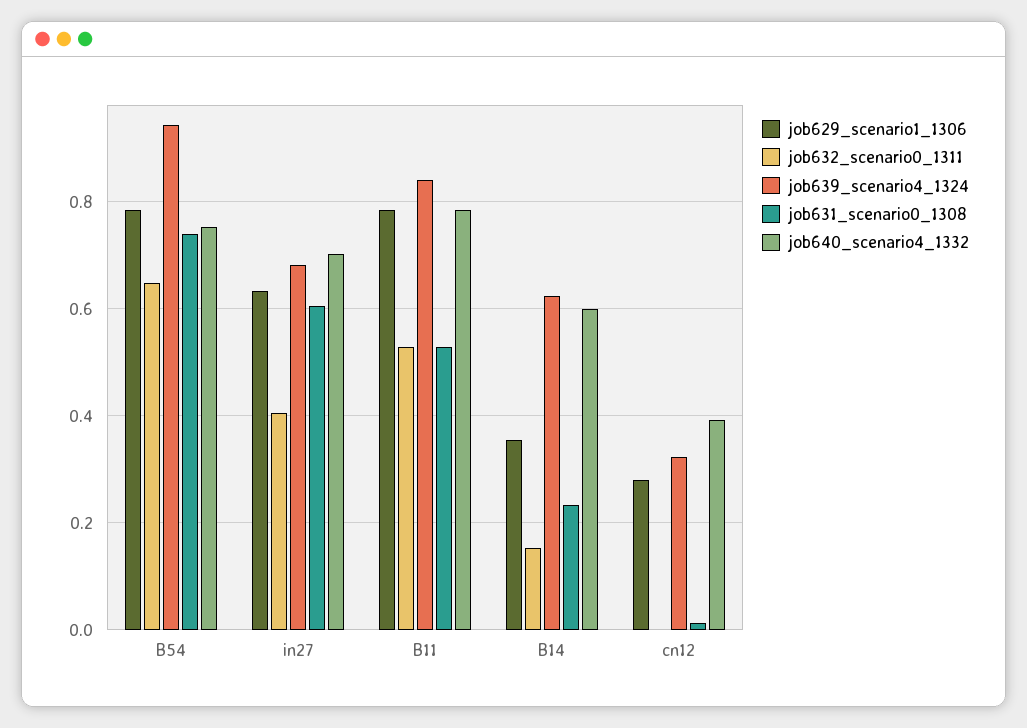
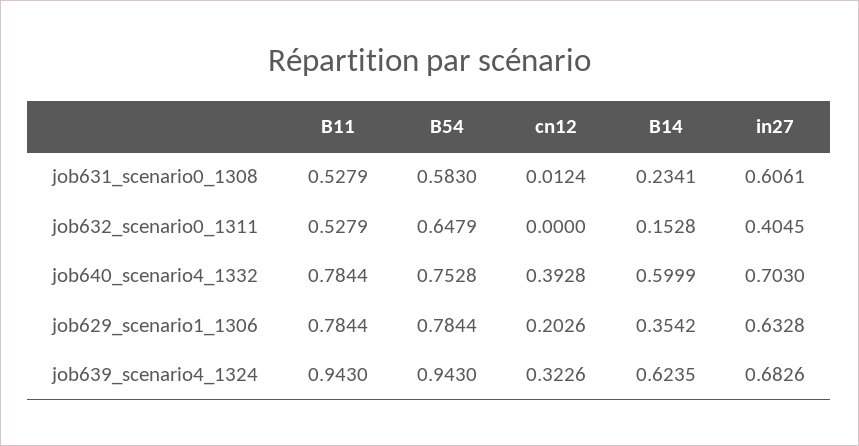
  {
    "job629_scenario1_1306": {
      "B54": 0.7844,
      "in27": 0.6328,
      "B11": 0.7844,
      "B14": 0.3542,
-     "cn12": 0.28
+     "cn12": 0.2026
    },
    "job632_scenario0_1311": {
      "B54": 0.6479,
      "in27": 0.4045,
      "B11": 0.5279,
      "B14": 0.1528,
      "cn12": 0
    },
    "job639_scenario4_1324": {
      "B54": 0.943,
      "in27": 0.6826,
-     "B11": 0.84,
+     "B11": 0.943,
      "B14": 0.6235,
      "cn12": 0.3226
    },
    "job631_scenario0_1308": {
-     "B54": 0.74,
+     "B54": 0.583,
      "in27": 0.6061,
      "B11": 0.5279,
      "B14": 0.2341,
      "cn12": 0.0124
    },
    "job640_scenario4_1332": {
      "B54": 0.7528,
      "in27": 0.703,
      "B11": 0.7844,
      "B14": 0.5999,
      "cn12": 0.3928
    }
  }

